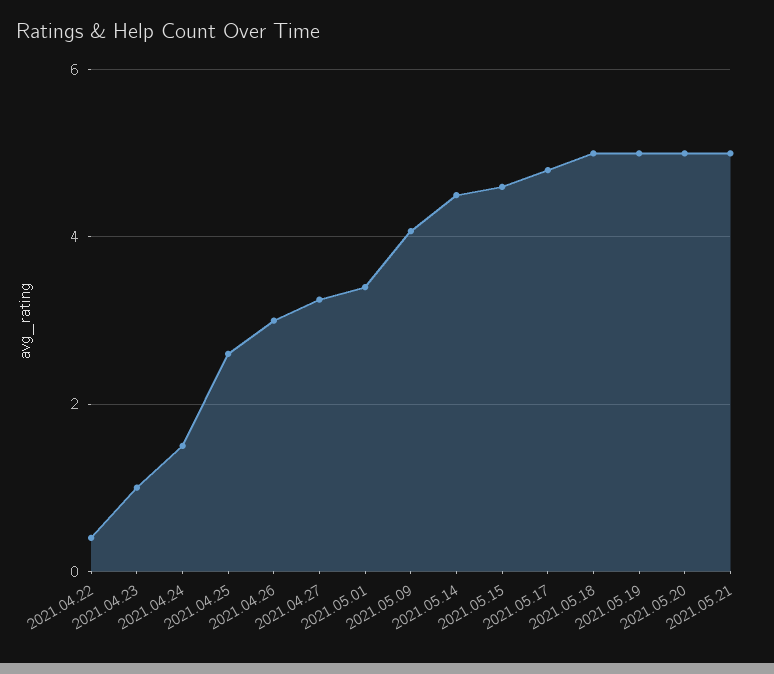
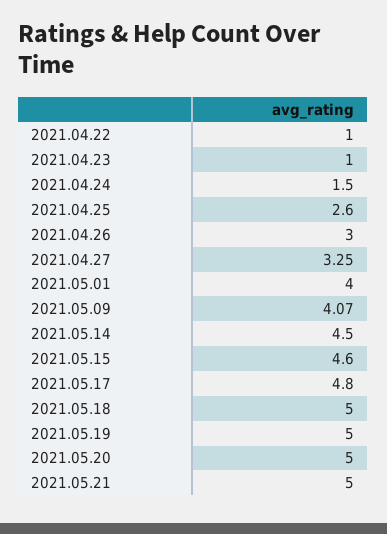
  {
-   "2021.04.22": 0.4,
+   "2021.04.22": 1,
    "2021.04.23": 1,
    "2021.04.24": 1.5,
    "2021.04.25": 2.6,
    "2021.04.26": 3,
    "2021.04.27": 3.25,
-   "2021.05.01": 3.4,
+   "2021.05.01": 4,
    "2021.05.09": 4.07,
    "2021.05.14": 4.5,
    "2021.05.15": 4.6,
    "2021.05.17": 4.8,
    "2021.05.18": 5,
    "2021.05.19": 5,
    "2021.05.20": 5,
    "2021.05.21": 5
  }

